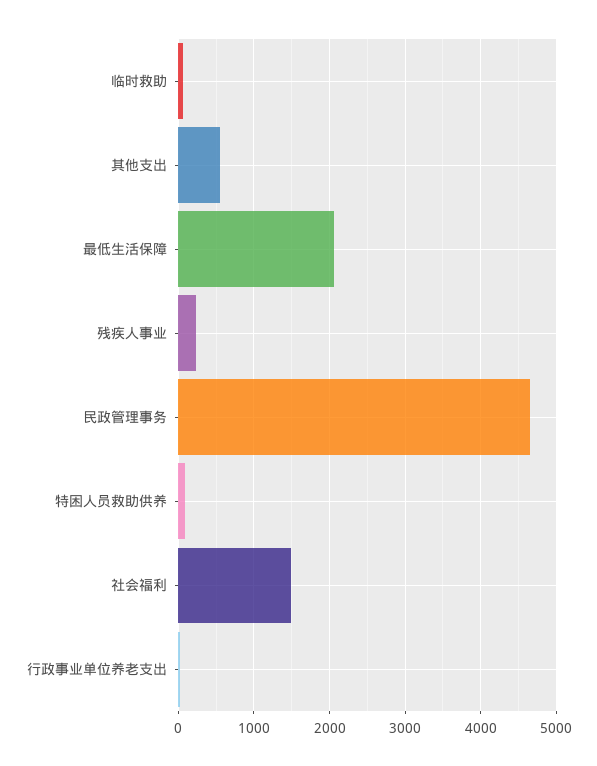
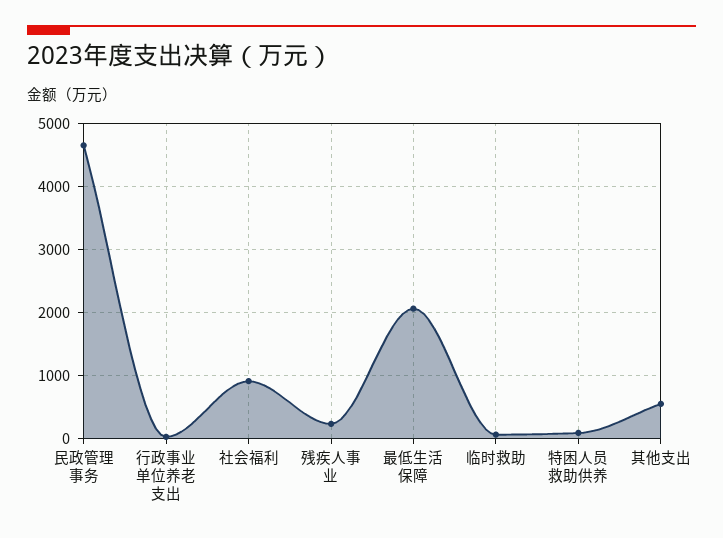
  {
    "临时救助": 100,
    "其他支出": 600,
    "最低生活保障": 2100,
    "残疾人事业": 200,
    "民政管理事务": 4700,
    "特困人员救助供养": 100,
-   "社会福利": 1500,
+   "社会福利": 900,
    "行政事业单位养老支出": 0
  }

